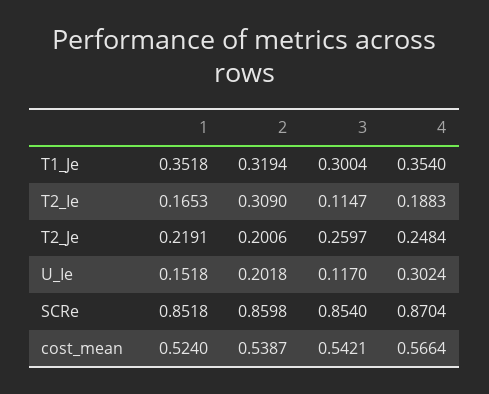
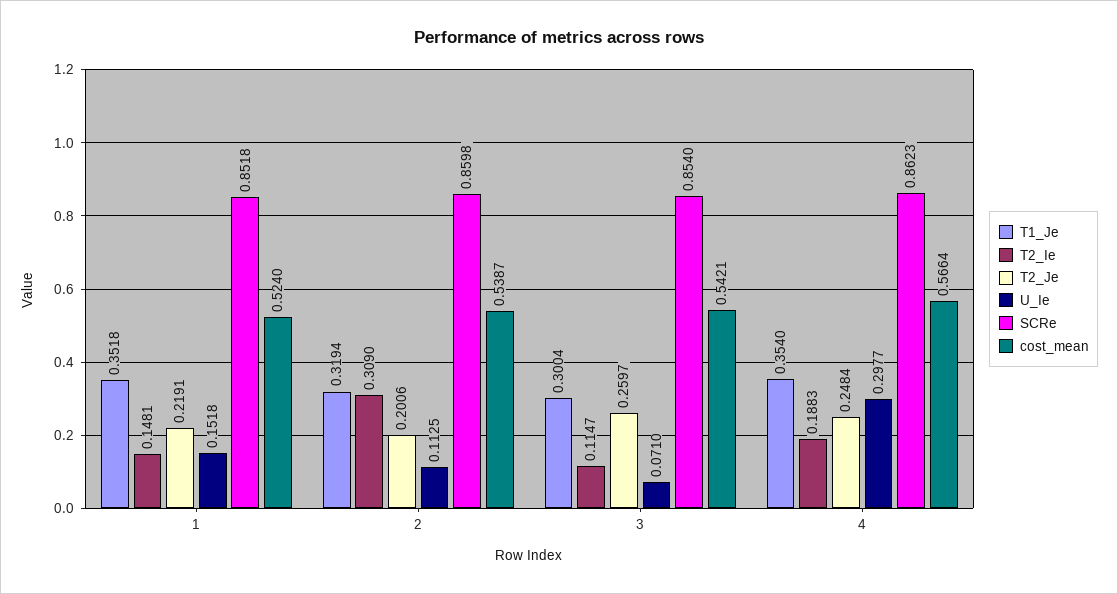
  {
    "T1_Je": {
      "1": 0.3518,
      "2": 0.3194,
      "3": 0.3004,
      "4": 0.354
    },
    "T2_Ie": {
-     "1": 0.1653,
+     "1": 0.1481,
      "2": 0.309,
      "3": 0.1147,
      "4": 0.1883
    },
    "T2_Je": {
      "1": 0.2191,
      "2": 0.2006,
      "3": 0.2597,
      "4": 0.2484
    },
    "U_Ie": {
      "1": 0.1518,
-     "2": 0.2018,
+     "2": 0.1125,
-     "3": 0.117,
+     "3": 0.071,
-     "4": 0.3024
+     "4": 0.2977
    },
    "SCRe": {
      "1": 0.8518,
      "2": 0.8598,
      "3": 0.854,
-     "4": 0.8704
+     "4": 0.8623
    },
    "cost_mean": {
      "1": 0.524,
      "2": 0.5387,
      "3": 0.5421,
      "4": 0.5664
    }
  }

